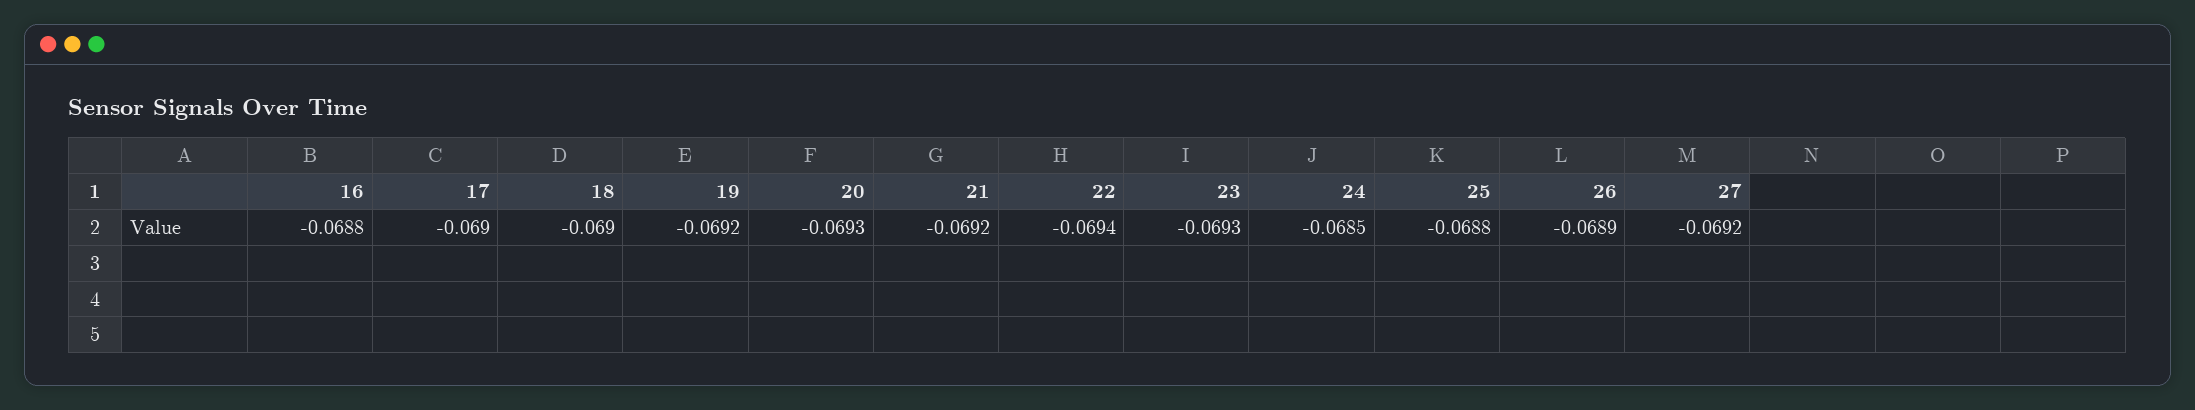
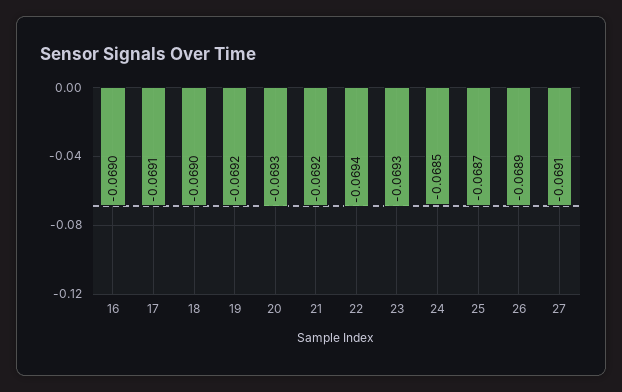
  {
-   "16": -0.0688,
+   "16": -0.069,
-   "17": -0.069,
+   "17": -0.0691,
    "18": -0.069,
    "19": -0.0692,
    "20": -0.0693,
    "21": -0.0692,
    "22": -0.0694,
    "23": -0.0693,
    "24": -0.0685,
-   "25": -0.0688,
+   "25": -0.0687,
    "26": -0.0689,
-   "27": -0.0692
+   "27": -0.0691
  }

